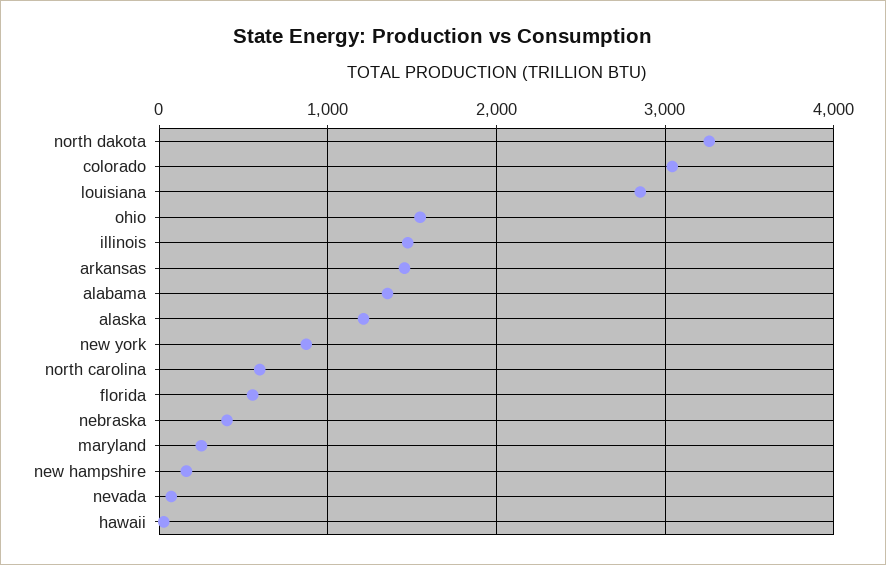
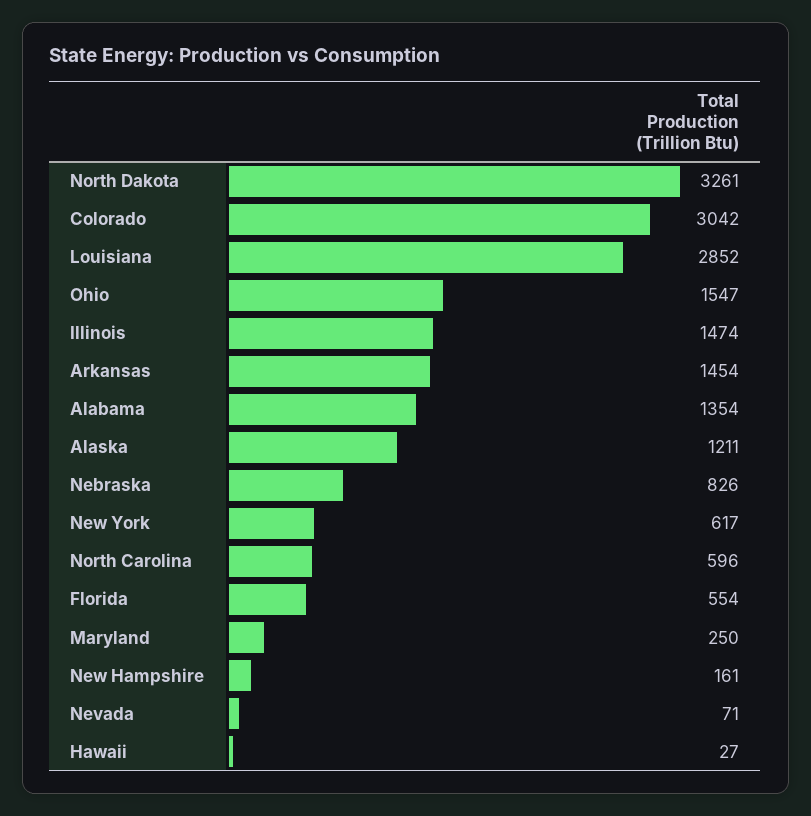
  {
    "north dakota": 3261,
    "colorado": 3042,
    "louisiana": 2852,
    "ohio": 1547,
    "illinois": 1474,
    "arkansas": 1454,
    "alabama": 1354,
    "alaska": 1211,
-   "new york": 900,
+   "new york": 617,
    "north carolina": 596,
    "florida": 554,
-   "nebraska": 400,
+   "nebraska": 826,
    "maryland": 250,
    "new hampshire": 161,
    "nevada": 71,
    "hawaii": 27
  }

